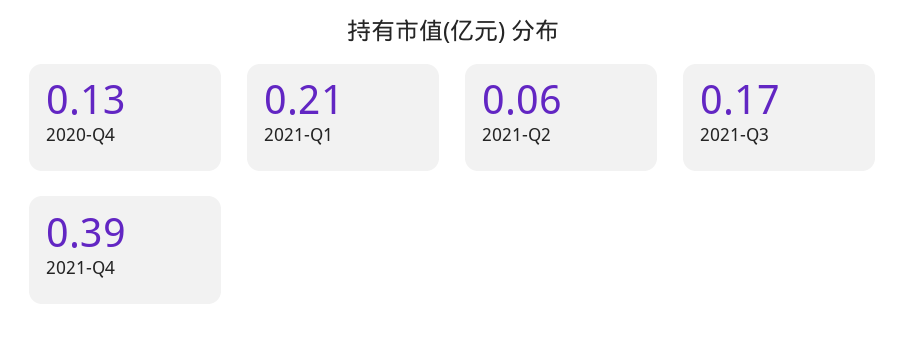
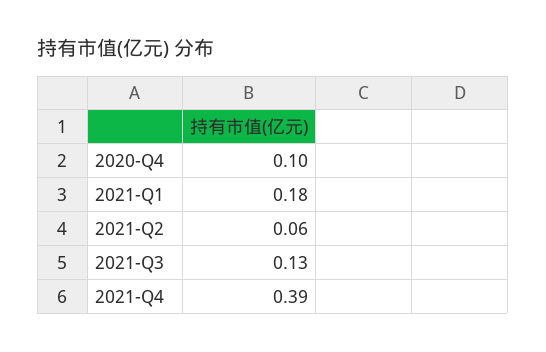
  {
-   "2020-Q4": 0.13,
+   "2020-Q4": 0.1,
-   "2021-Q1": 0.21,
+   "2021-Q1": 0.18,
    "2021-Q2": 0.06,
-   "2021-Q3": 0.17,
+   "2021-Q3": 0.13,
    "2021-Q4": 0.39
  }

